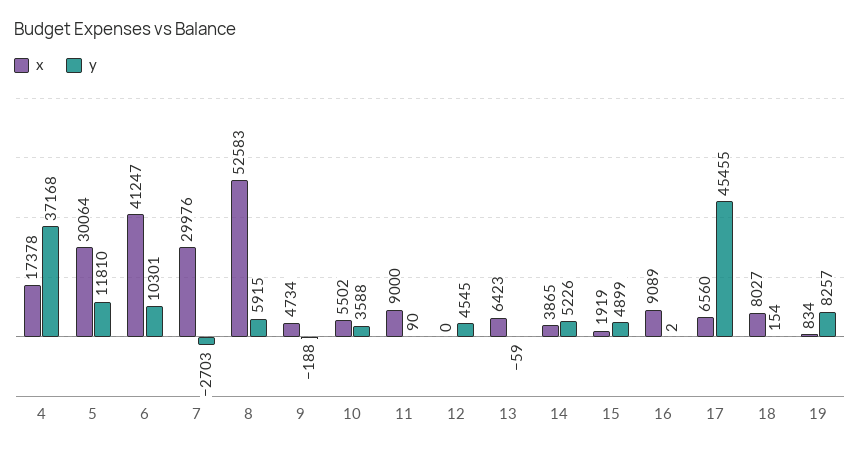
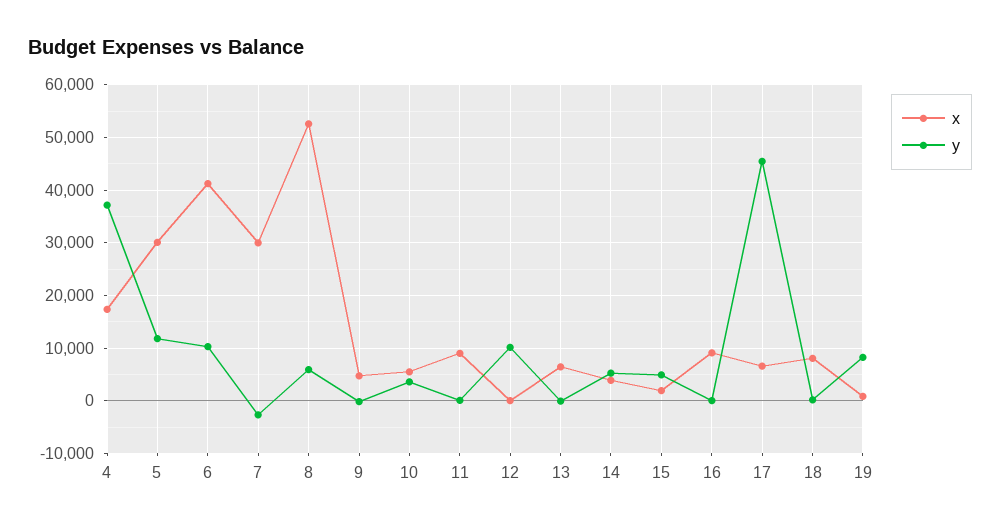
  {
    "x": {
      "4": 17378,
      "5": 30064,
      "6": 41247,
      "7": 29976,
      "8": 52583,
      "9": 4734,
      "10": 5502,
      "11": 9000,
      "12": 0,
      "13": 6423,
      "14": 3865,
      "15": 1919,
      "16": 9089,
      "17": 6560,
      "18": 8027,
      "19": 834
    },
    "y": {
      "4": 37168,
      "5": 11810,
      "6": 10301,
      "7": -2703,
      "8": 5915,
      "9": -188,
      "10": 3588,
      "11": 90,
-     "12": 4545,
+     "12": 10000,
      "13": -59,
      "14": 5226,
      "15": 4899,
      "16": 2,
      "17": 45455,
      "18": 154,
      "19": 8257
    }
  }

